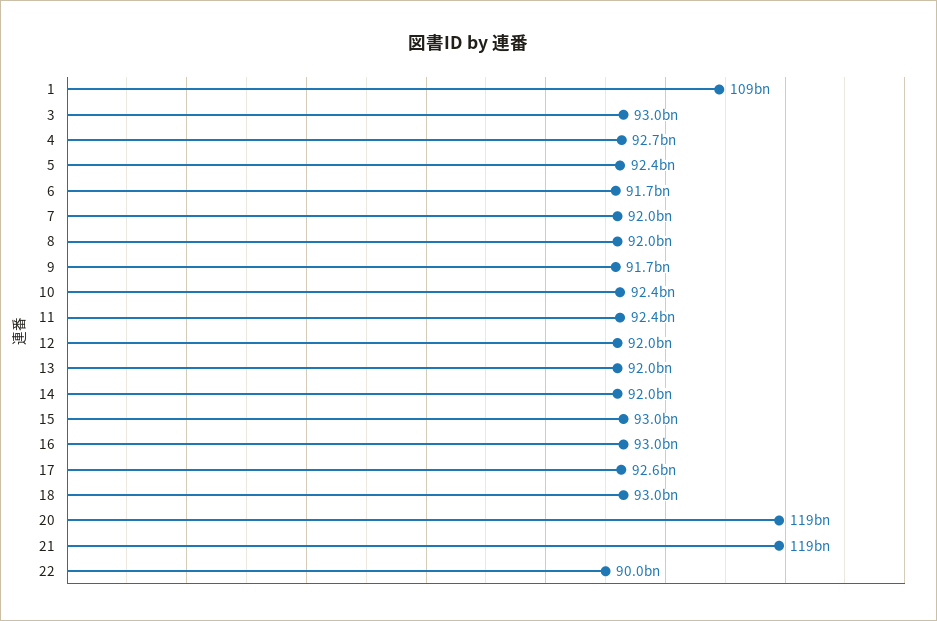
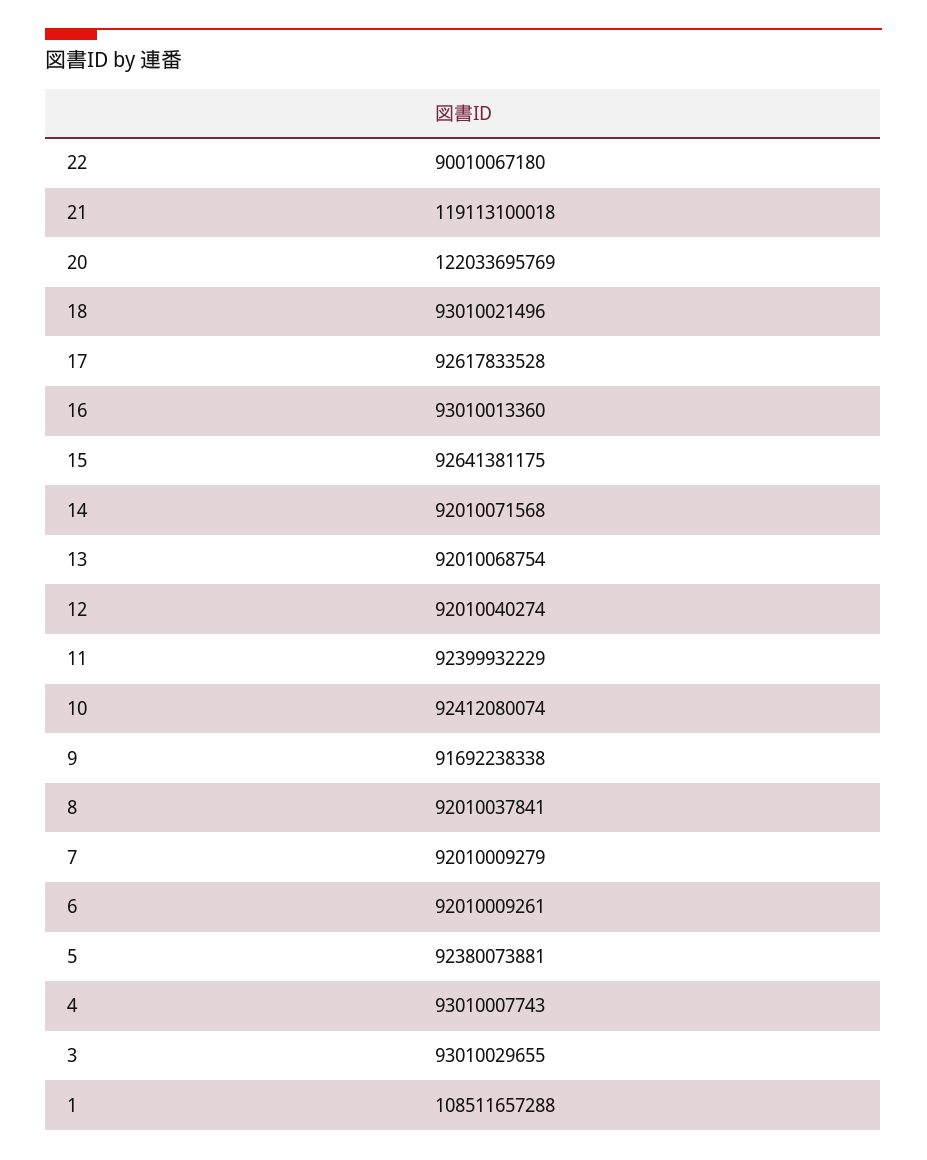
  {
    "1": 108511657288,
    "3": 93010029655,
-   "4": 92700000000,
+   "4": 93010007743,
    "5": 92380073881,
-   "6": 91700000000,
+   "6": 92010009261,
    "7": 92010009279,
    "8": 92010037841,
    "9": 91692238338,
    "10": 92412080074,
    "11": 92399932229,
    "12": 92010040274,
    "13": 92010068754,
    "14": 92010071568,
-   "15": 93000000000,
+   "15": 92641381175,
    "16": 93010013360,
    "17": 92617833528,
    "18": 93010021496,
-   "20": 119000000000,
+   "20": 122033695769,
    "21": 119113100018,
    "22": 90010067180
  }

